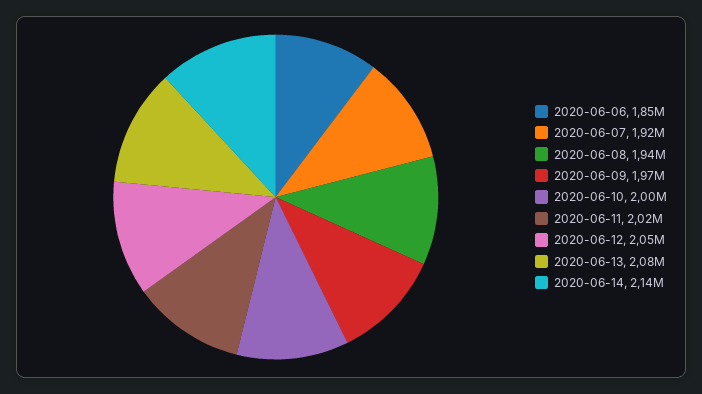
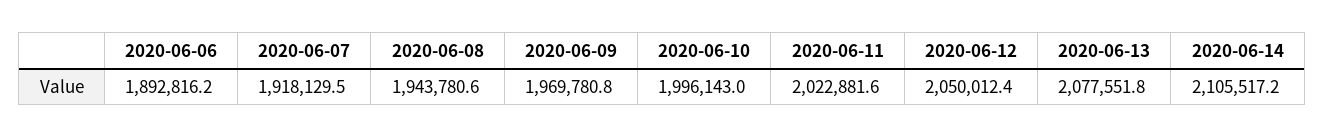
  {
-   "2020-06-06": 1850000,
+   "2020-06-06": 1892816.2,
    "2020-06-07": 1918129.5,
    "2020-06-08": 1943780.6,
    "2020-06-09": 1969780.8,
    "2020-06-10": 1996143,
    "2020-06-11": 2022881.6,
    "2020-06-12": 2050012.4,
    "2020-06-13": 2077551.8,
-   "2020-06-14": 2140000
+   "2020-06-14": 2105517.2
  }

